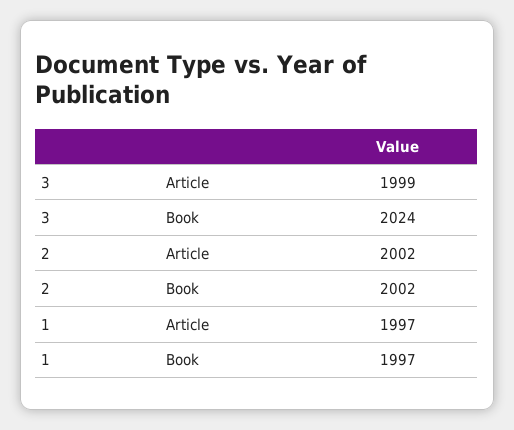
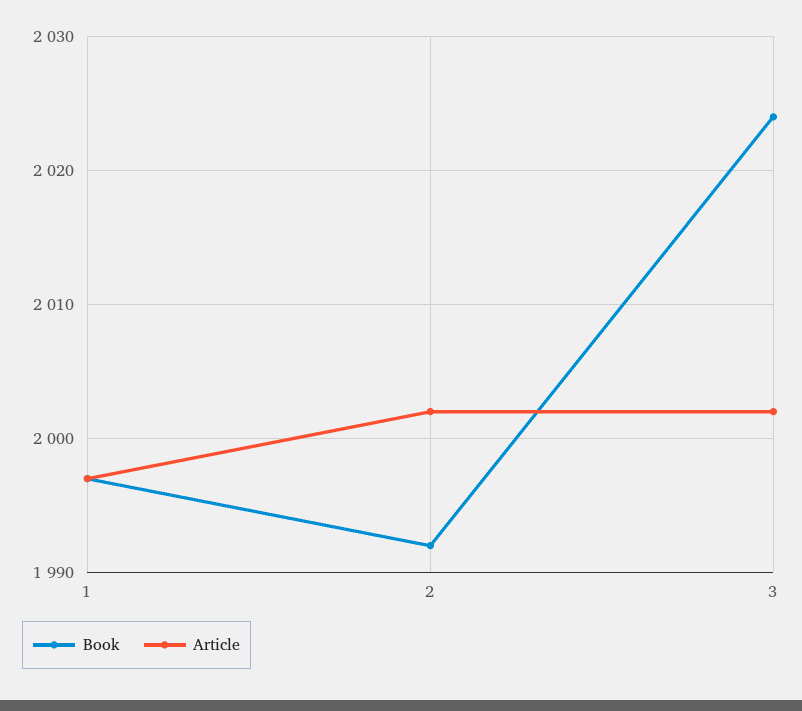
  {
    "Article": {
-     "3": 1999,
+     "3": 2002,
      "2": 2002,
      "1": 1997
    },
    "Book": {
      "3": 2024,
-     "2": 2002,
+     "2": 1992,
      "1": 1997
    }
  }

